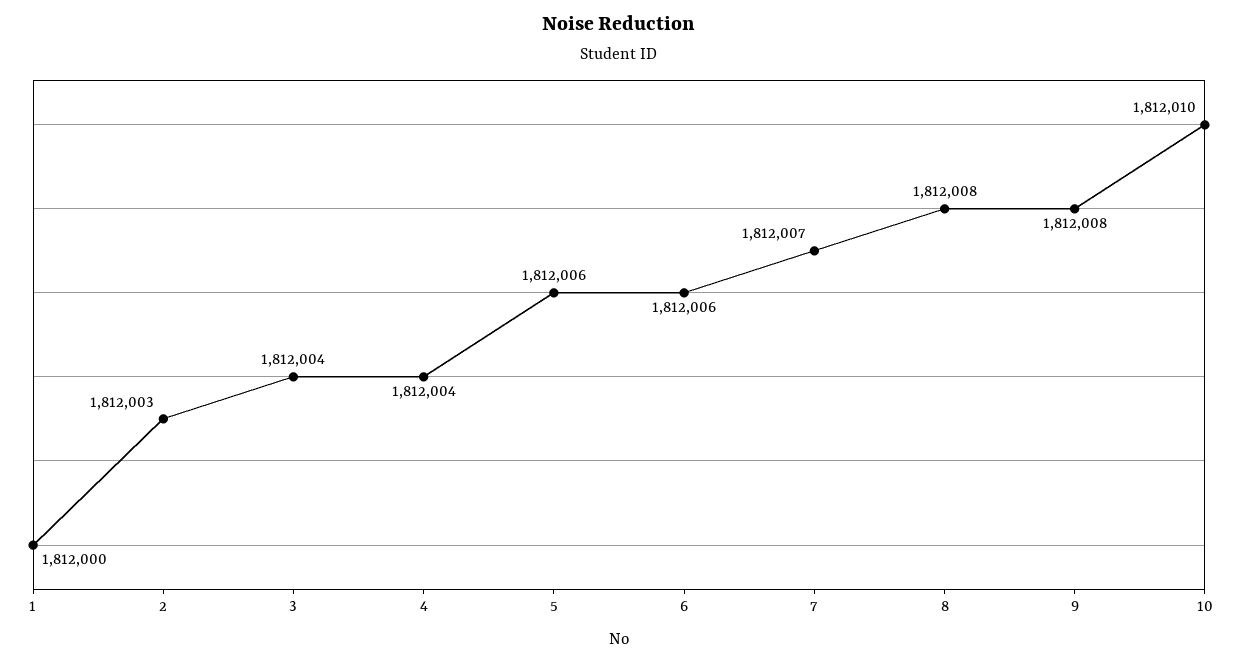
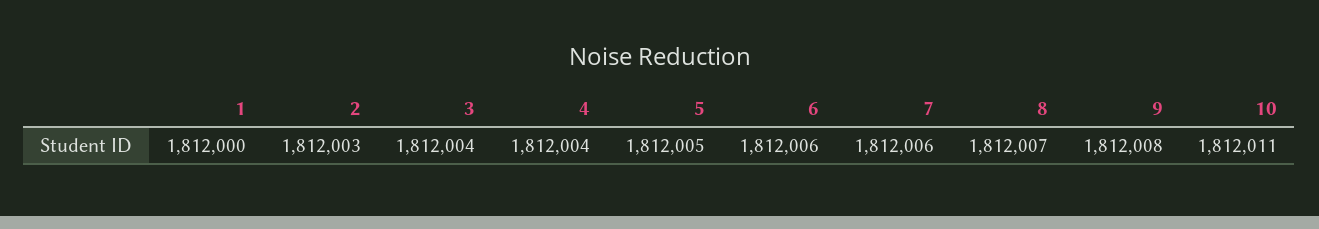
  {
    "1": 1812000,
    "2": 1812003,
    "3": 1812004,
    "4": 1812004,
-   "5": 1812006,
+   "5": 1812005,
    "6": 1812006,
-   "7": 1812007,
+   "7": 1812006,
-   "8": 1812008,
+   "8": 1812007,
    "9": 1812008,
-   "10": 1812010
+   "10": 1812011
  }

